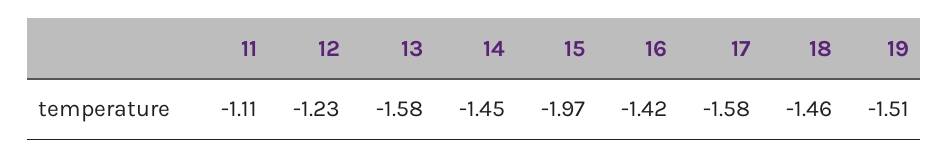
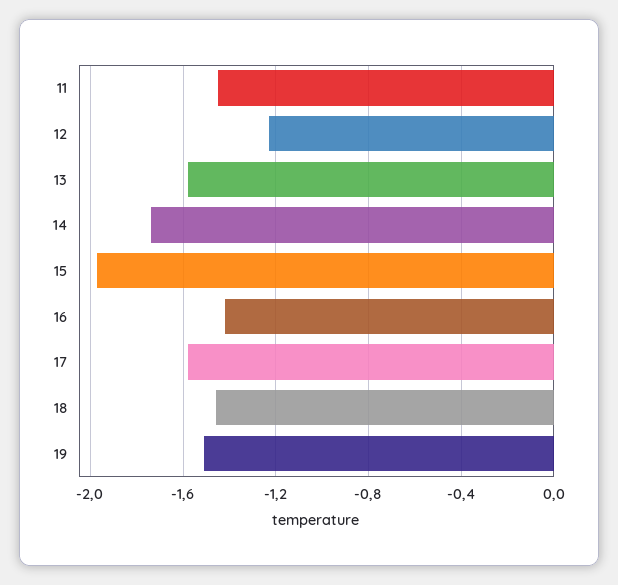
  {
-   "11": -1.11,
+   "11": -1.45,
    "12": -1.23,
    "13": -1.58,
-   "14": -1.45,
+   "14": -1.75,
    "15": -1.97,
    "16": -1.42,
    "17": -1.58,
    "18": -1.46,
    "19": -1.51
  }

